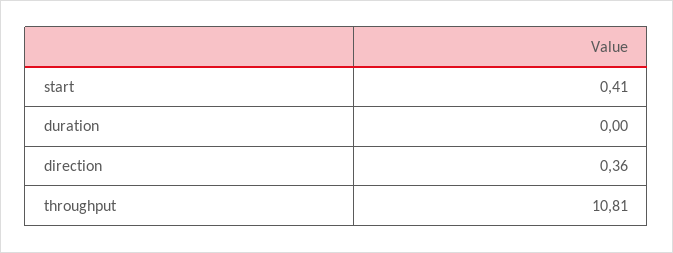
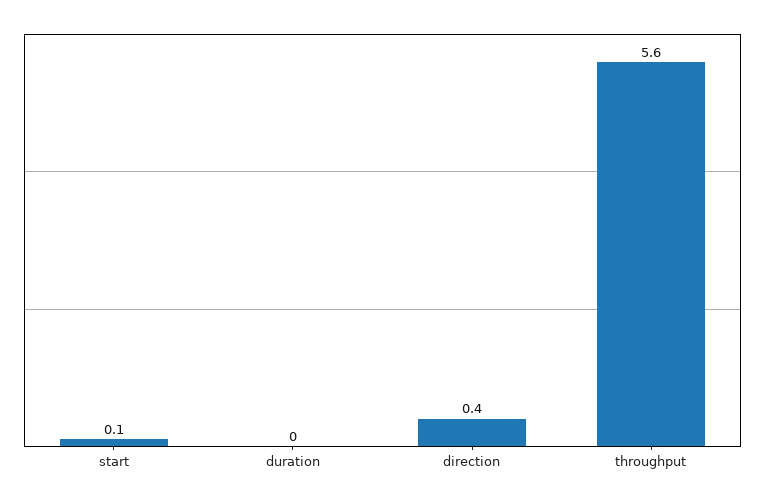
  {
-   "start": 0.41,
+   "start": 0.1,
    "duration": 0,
    "direction": 0.36,
-   "throughput": 10.81
+   "throughput": 5.6
  }

